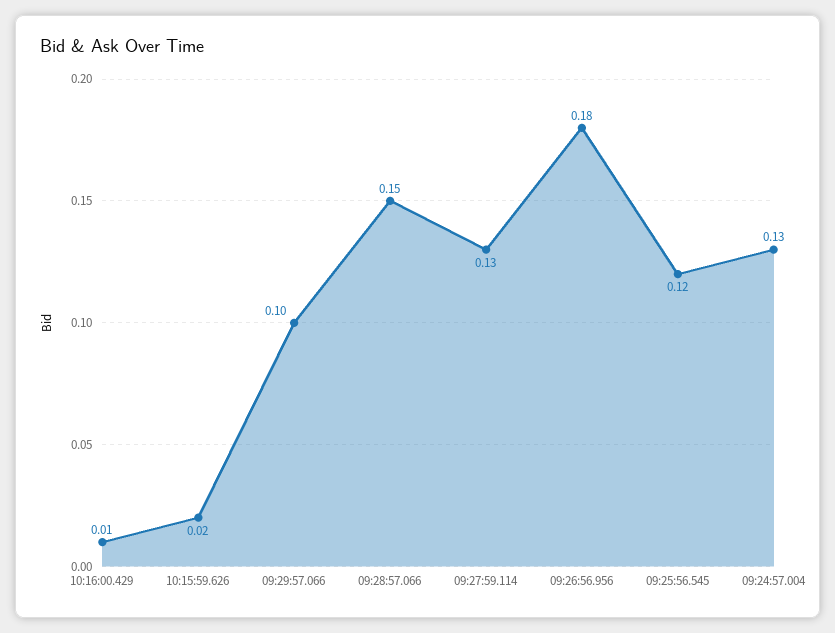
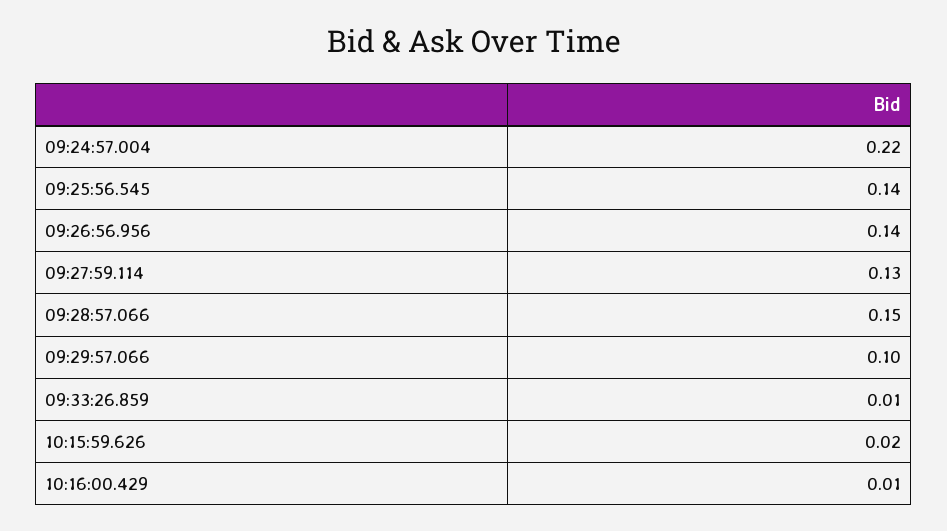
  {
    "10:16:00.429": 0.01,
    "10:15:59.626": 0.02,
    "09:29:57.066": 0.1,
    "09:28:57.066": 0.15,
    "09:27:59.114": 0.13,
-   "09:26:56.956": 0.18,
+   "09:26:56.956": 0.14,
-   "09:25:56.545": 0.12,
+   "09:25:56.545": 0.14,
-   "09:24:57.004": 0.13
+   "09:24:57.004": 0.22,
+   "09:33:26.859": 0.01
  }

